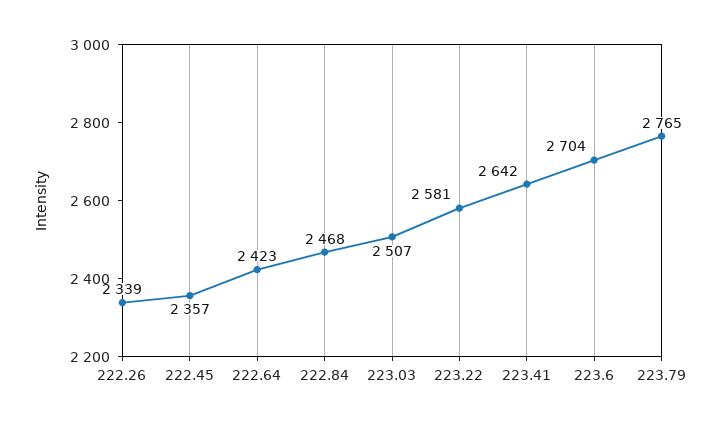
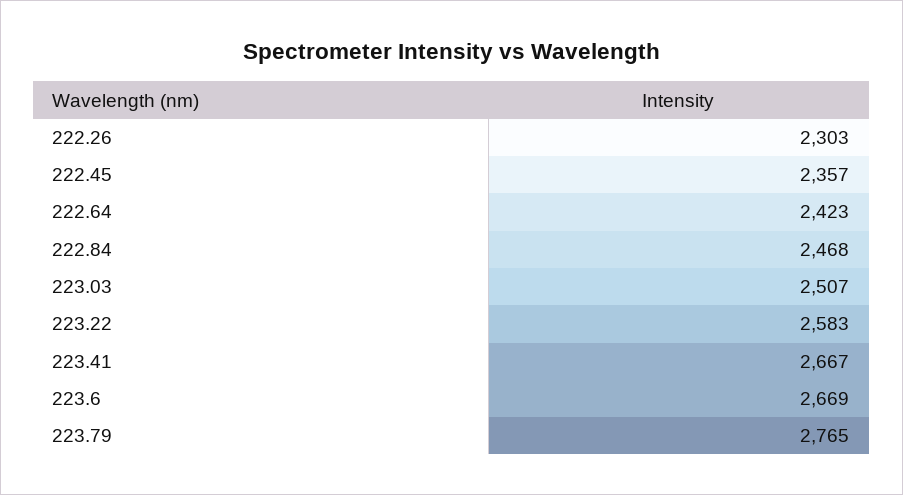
  {
-   "222.26": 2339,
+   "222.26": 2303,
    "222.45": 2357,
    "222.64": 2423,
    "222.84": 2468,
    "223.03": 2507,
-   "223.22": 2581,
+   "223.22": 2583,
-   "223.41": 2642,
+   "223.41": 2667,
-   "223.6": 2704,
+   "223.6": 2669,
    "223.79": 2765
  }

